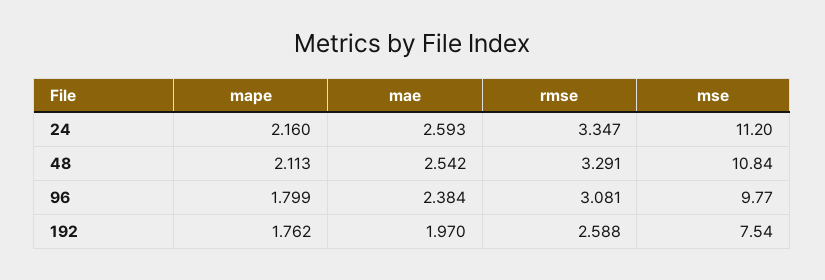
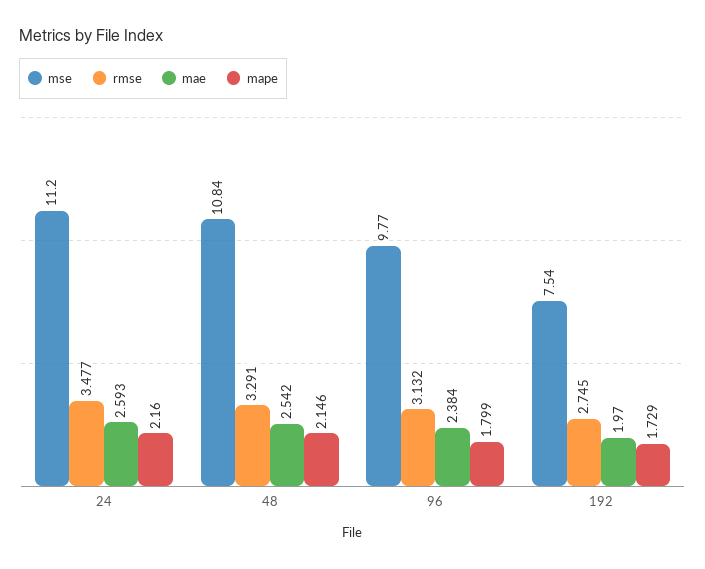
  {
    "mape": {
      "24": 2.16,
-     "48": 2.113,
+     "48": 2.146,
      "96": 1.799,
-     "192": 1.762
+     "192": 1.729
    },
    "mae": {
      "24": 2.593,
      "48": 2.542,
      "96": 2.384,
      "192": 1.97
    },
    "rmse": {
-     "24": 3.347,
+     "24": 3.477,
      "48": 3.291,
-     "96": 3.081,
+     "96": 3.132,
-     "192": 2.588
+     "192": 2.745
    },
    "mse": {
      "24": 11.2,
      "48": 10.84,
      "96": 9.77,
      "192": 7.54
    }
  }

